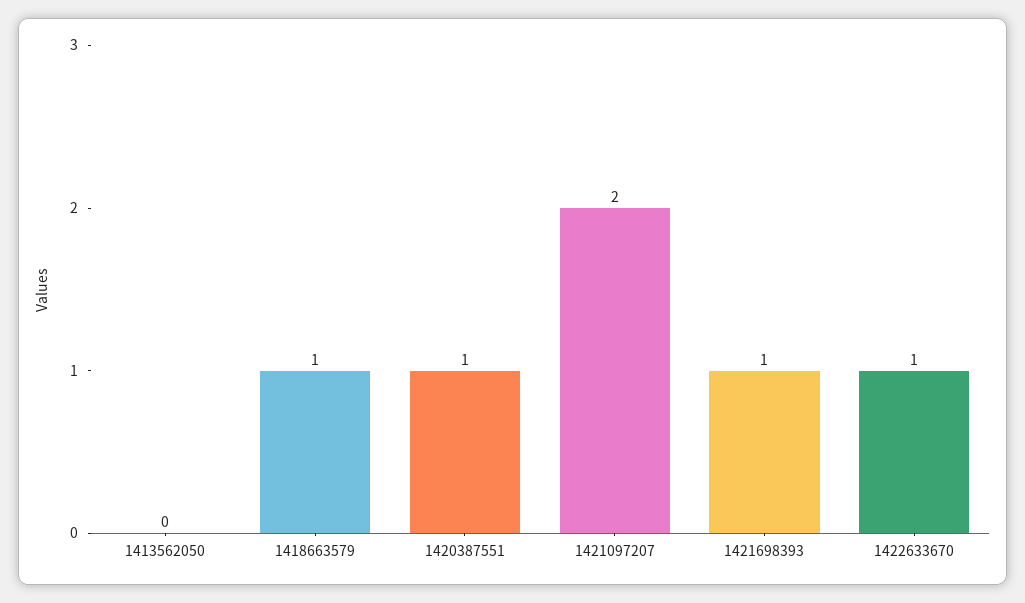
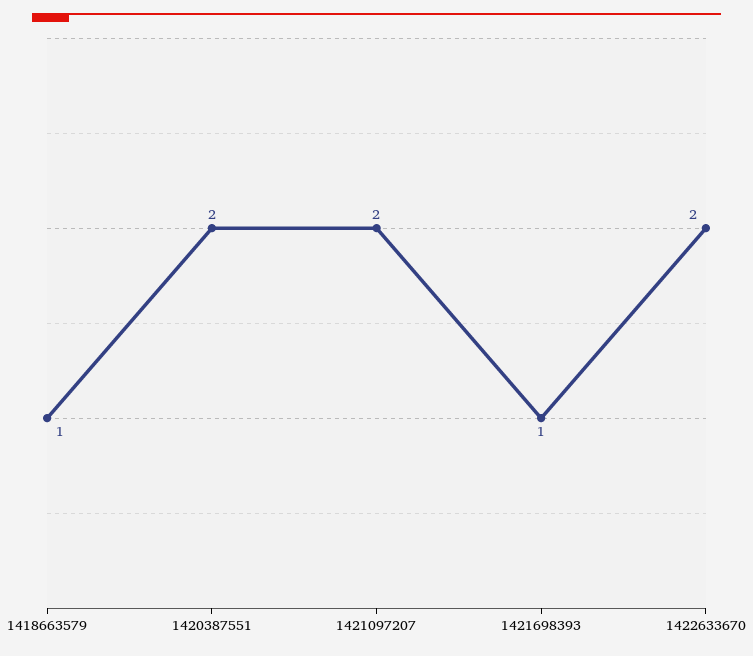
  {
-   "1413562050": 0,
    "1418663579": 1,
-   "1420387551": 1,
+   "1420387551": 2,
    "1421097207": 2,
    "1421698393": 1,
-   "1422633670": 1
+   "1422633670": 2
  }

